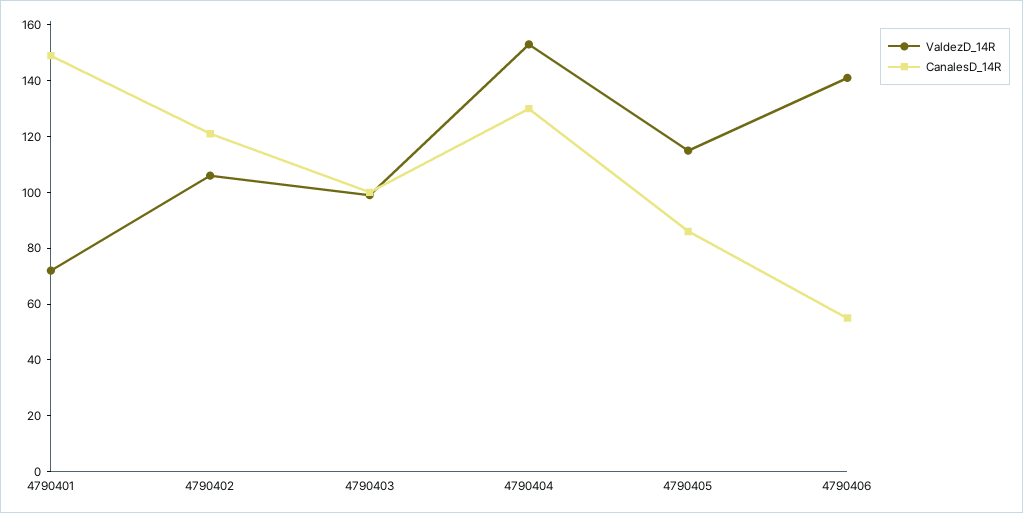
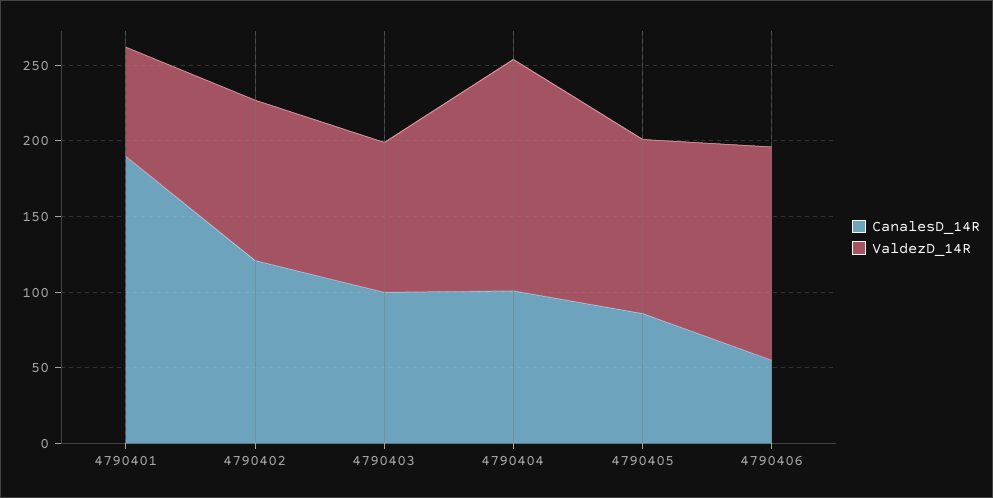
  {
    "ValdezD_14R": {
      "4790401": 70,
      "4790402": 105,
      "4790403": 100,
      "4790404": 155,
      "4790405": 115,
      "4790406": 140
    },
    "CanalesD_14R": {
-     "4790401": 150,
+     "4790401": 190,
      "4790402": 120,
      "4790403": 100,
-     "4790404": 130,
+     "4790404": 100,
      "4790405": 85,
      "4790406": 55
    }
  }

